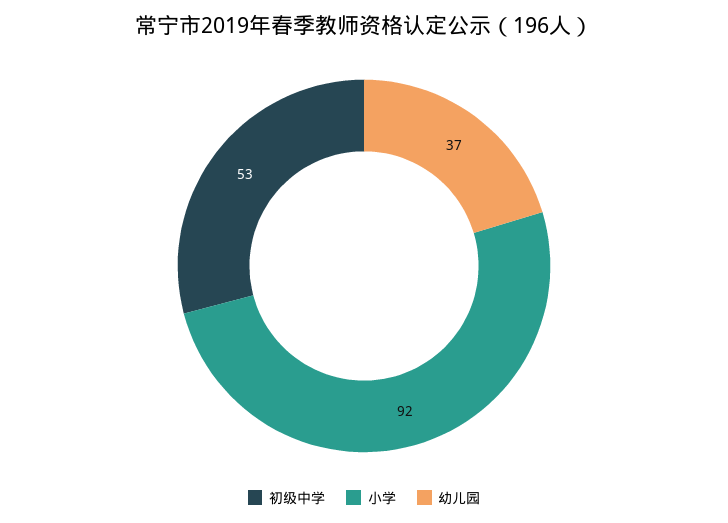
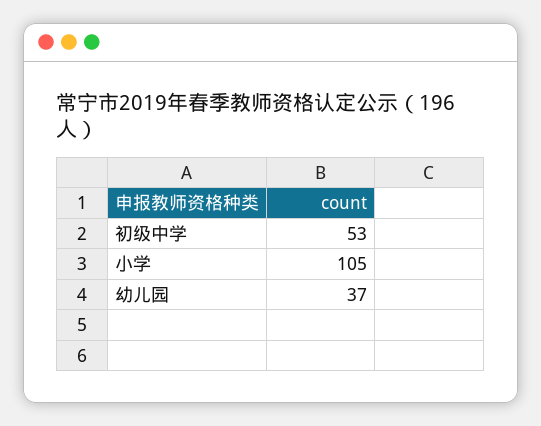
  {
    "初级中学": 53,
-   "小学": 92,
+   "小学": 105,
    "幼儿园": 37
  }

